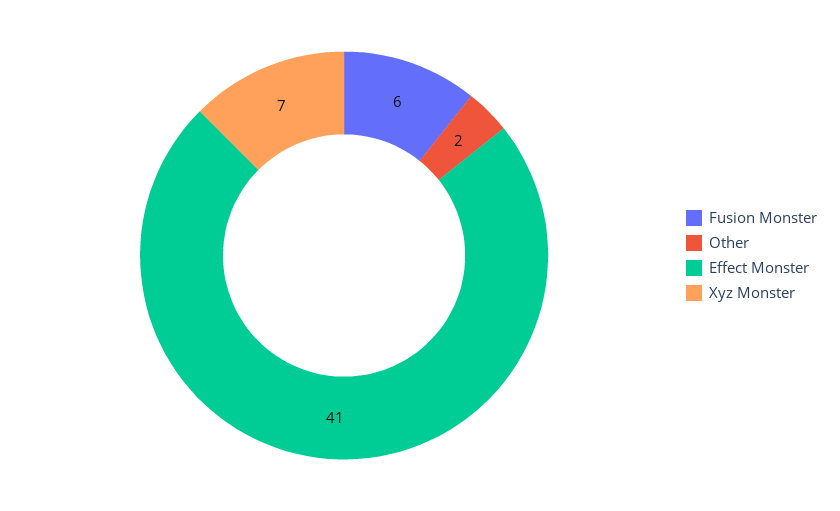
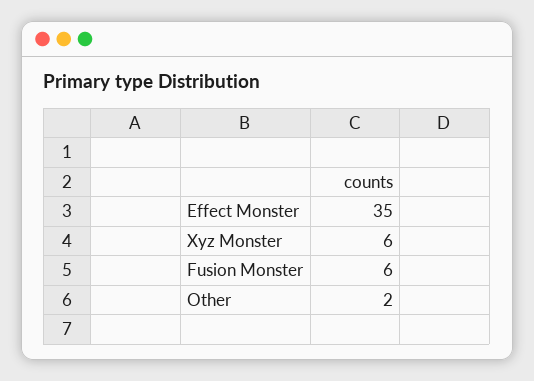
  {
    "Fusion Monster": 6,
    "Other": 2,
-   "Effect Monster": 41,
+   "Effect Monster": 35,
-   "Xyz Monster": 7
+   "Xyz Monster": 6
  }

